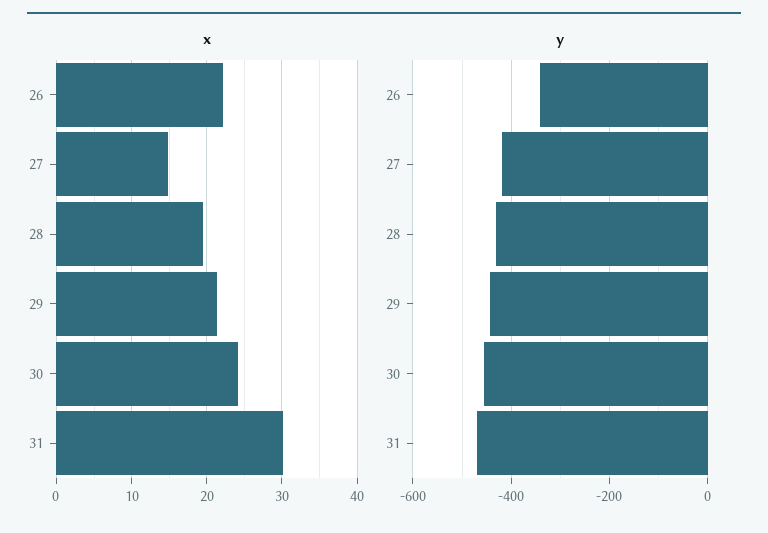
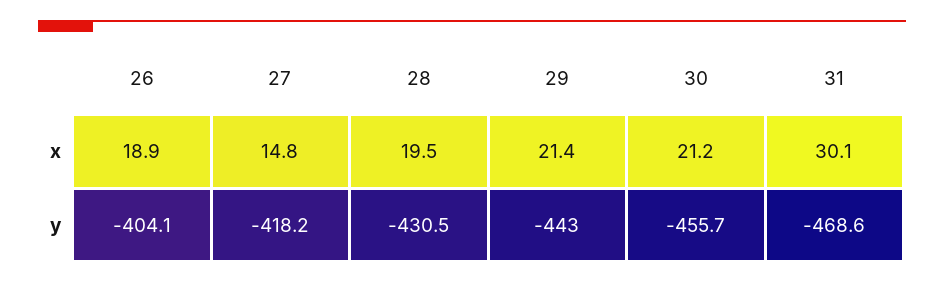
  {
    "x": {
-     "26": 22,
+     "26": 18.9,
      "27": 14.8,
      "28": 19.5,
      "29": 21.4,
-     "30": 24,
+     "30": 21.2,
      "31": 30.1
    },
    "y": {
-     "26": -340,
+     "26": -404.1,
      "27": -418.2,
      "28": -430.5,
      "29": -443,
      "30": -455.7,
      "31": -468.6
    }
  }

